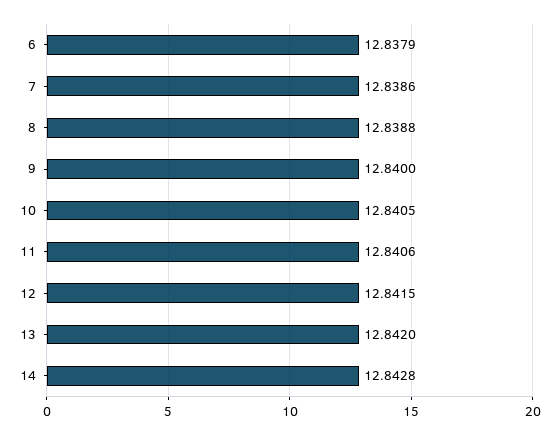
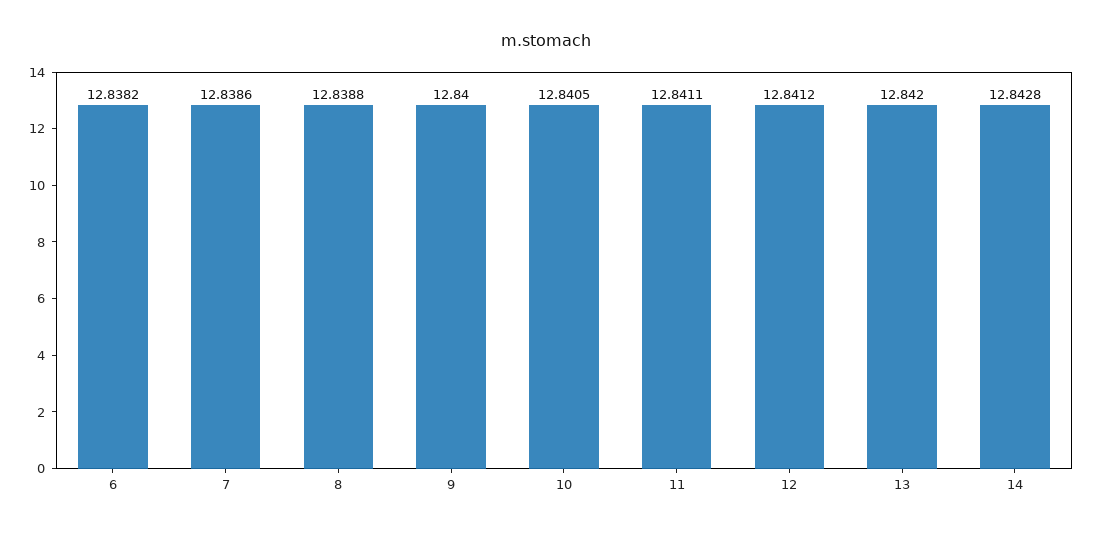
  {
-   "6": 12.8379,
+   "6": 12.8382,
    "7": 12.8386,
    "8": 12.8388,
    "9": 12.84,
    "10": 12.8405,
-   "11": 12.8406,
+   "11": 12.8411,
-   "12": 12.8415,
+   "12": 12.8412,
    "13": 12.842,
    "14": 12.8428
  }

